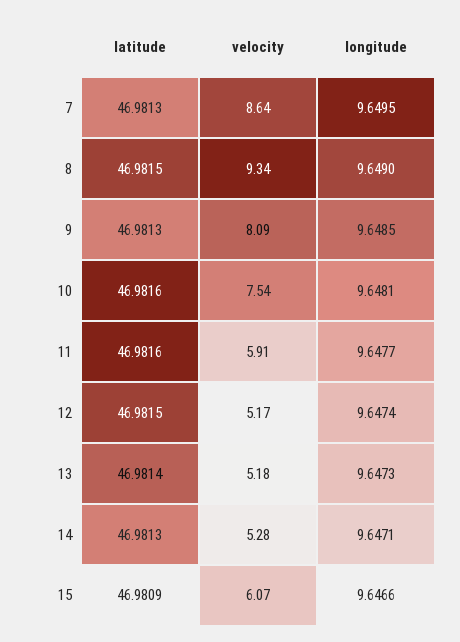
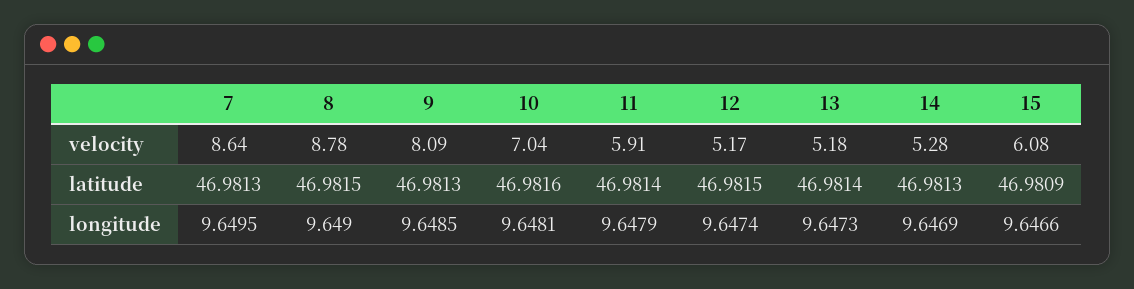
  {
    "latitude": {
      "7": 46.9813,
      "8": 46.9815,
      "9": 46.9813,
      "10": 46.9816,
-     "11": 46.9816,
+     "11": 46.9814,
      "12": 46.9815,
      "13": 46.9814,
      "14": 46.9813,
      "15": 46.9809
    },
    "velocity": {
      "7": 8.64,
-     "8": 9.34,
+     "8": 8.78,
      "9": 8.09,
-     "10": 7.54,
+     "10": 7.04,
      "11": 5.91,
      "12": 5.17,
      "13": 5.18,
      "14": 5.28,
-     "15": 6.07
+     "15": 6.08
    },
    "longitude": {
      "7": 9.6495,
      "8": 9.649,
      "9": 9.6485,
      "10": 9.6481,
-     "11": 9.6477,
+     "11": 9.6479,
      "12": 9.6474,
      "13": 9.6473,
-     "14": 9.6471,
+     "14": 9.6469,
      "15": 9.6466
    }
  }

